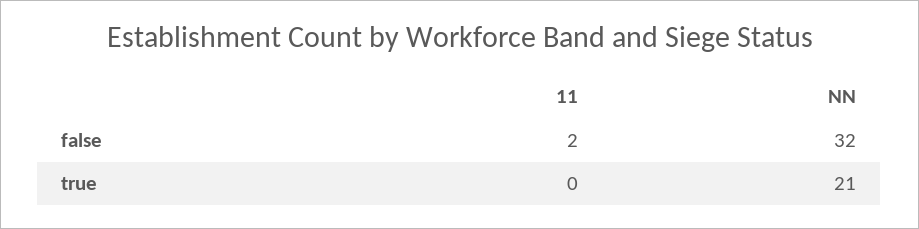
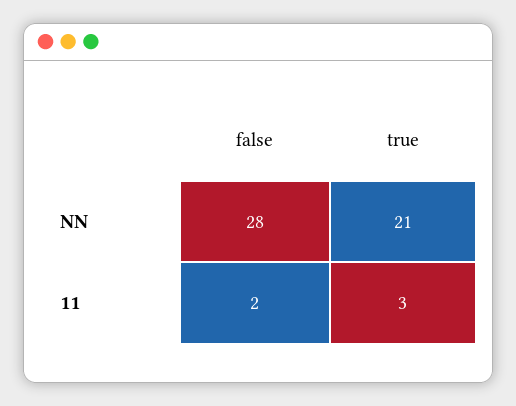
  {
    "11": {
      "false": 2,
-     "true": 0
+     "true": 3
    },
    "NN": {
-     "false": 32,
+     "false": 28,
      "true": 21
    }
  }

